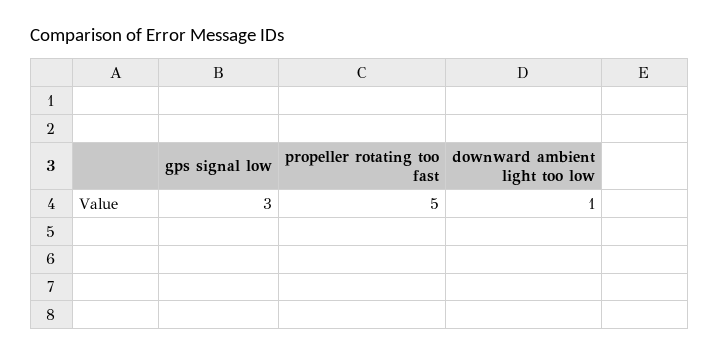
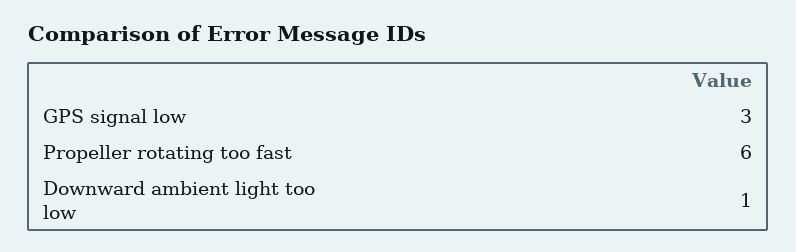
  {
    "gps signal low": 3,
-   "propeller rotating too fast": 5,
+   "propeller rotating too fast": 6,
    "downward ambient light too low": 1
  }

